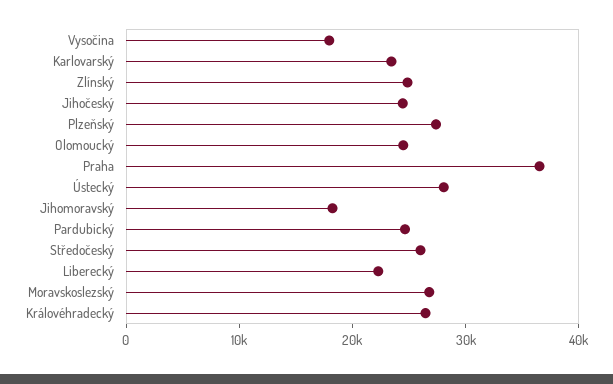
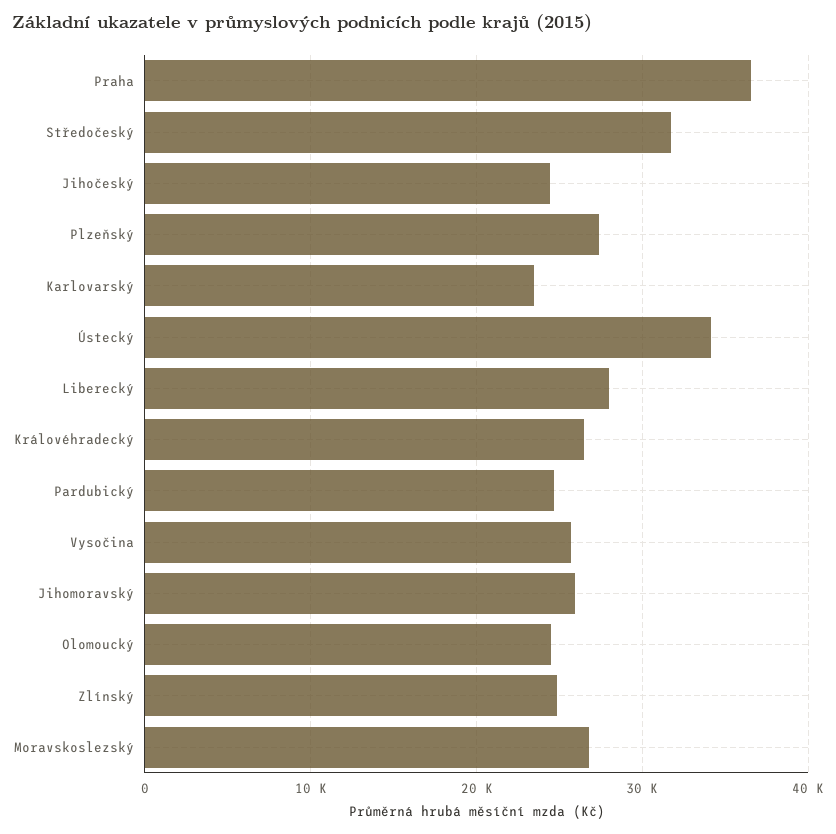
  {
-   "Vysočina": 18000,
+   "Vysočina": 26000,
    "Karlovarský": 23000,
    "Zlínský": 25000,
    "Jihočeský": 24000,
    "Plzeňský": 27000,
    "Olomoucký": 24000,
    "Praha": 37000,
-   "Ústecký": 28000,
+   "Ústecký": 34000,
-   "Jihomoravský": 18000,
+   "Jihomoravský": 26000,
    "Pardubický": 25000,
-   "Středočeský": 26000,
+   "Středočeský": 32000,
-   "Liberecký": 22000,
+   "Liberecký": 28000,
    "Moravskoslezský": 27000,
    "Královéhradecký": 26000
  }

